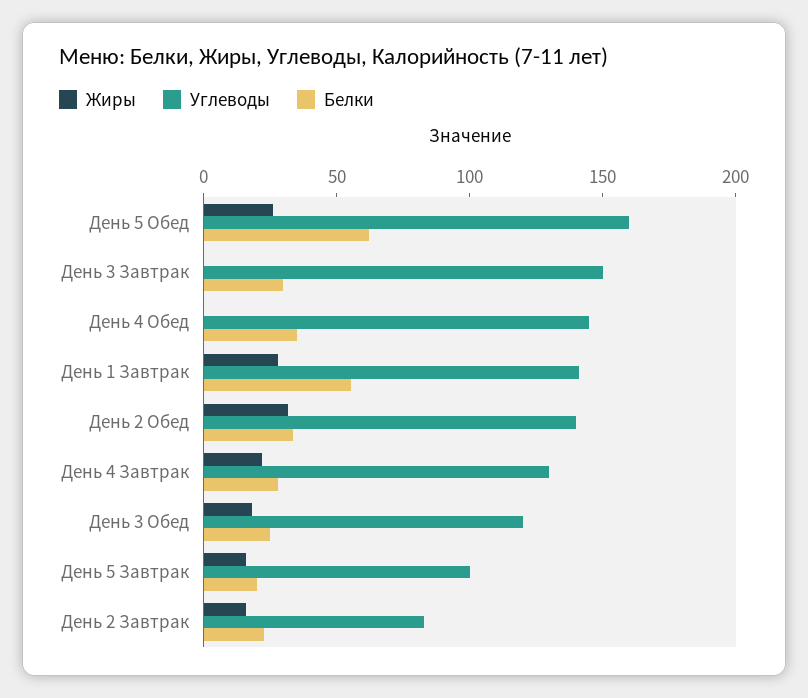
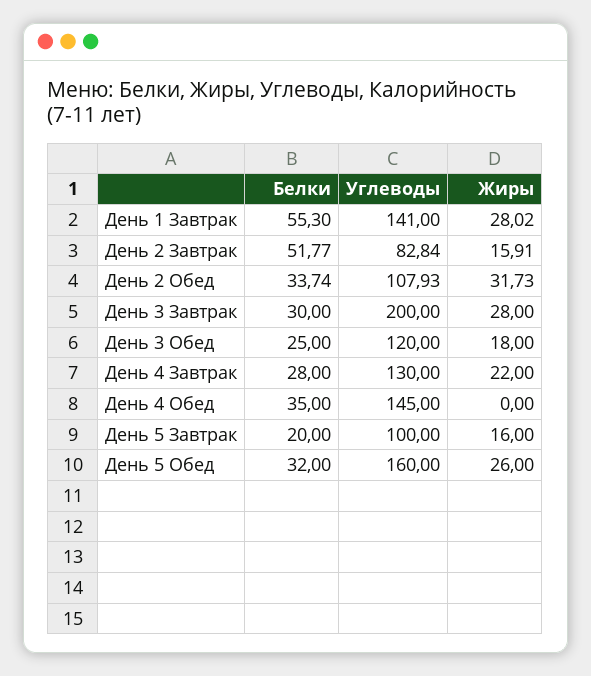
  {
    "Жиры": {
      "День 5 Обед": 26,
-     "День 3 Завтрак": 0,
+     "День 3 Завтрак": 28,
      "День 4 Обед": 0,
      "День 1 Завтрак": 28.02,
      "День 2 Обед": 31.73,
      "День 4 Завтрак": 22,
      "День 3 Обед": 18,
      "День 5 Завтрак": 16,
      "День 2 Завтрак": 15.91
    },
    "Углеводы": {
      "День 5 Обед": 160,
-     "День 3 Завтрак": 150,
+     "День 3 Завтрак": 200,
      "День 4 Обед": 145,
      "День 1 Завтрак": 141,
-     "День 2 Обед": 140,
+     "День 2 Обед": 107.93,
      "День 4 Завтрак": 130,
      "День 3 Обед": 120,
      "День 5 Завтрак": 100,
      "День 2 Завтрак": 82.84
    },
    "Белки": {
-     "День 5 Обед": 60,
+     "День 5 Обед": 32,
      "День 3 Завтрак": 30,
      "День 4 Обед": 35,
      "День 1 Завтрак": 55.3,
      "День 2 Обед": 33.74,
      "День 4 Завтрак": 28,
      "День 3 Обед": 25,
      "День 5 Завтрак": 20,
-     "День 2 Завтрак": 20
+     "День 2 Завтрак": 51.77
    }
  }

